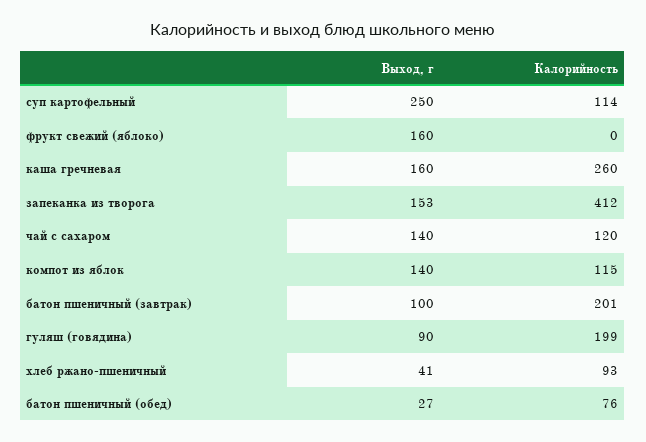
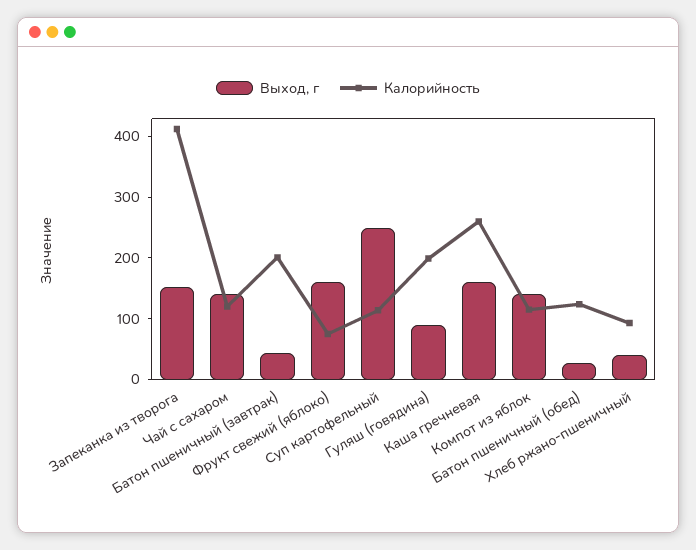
  {
    "Выход, г": {
      "суп картофельный": 250,
      "фрукт свежий (яблоко)": 160,
      "каша гречневая": 160,
      "запеканка из творога": 153,
      "чай с сахаром": 140,
      "компот из яблок": 140,
-     "батон пшеничный (завтрак)": 100,
+     "батон пшеничный (завтрак)": 40,
      "гуляш (говядина)": 90,
      "хлеб ржано-пшеничный": 41,
      "батон пшеничный (обед)": 27
    },
    "Калорийность": {
      "суп картофельный": 114,
-     "фрукт свежий (яблоко)": 0,
+     "фрукт свежий (яблоко)": 80,
      "каша гречневая": 260,
      "запеканка из творога": 412,
      "чай с сахаром": 120,
      "компот из яблок": 115,
      "батон пшеничный (завтрак)": 201,
      "гуляш (говядина)": 199,
      "хлеб ржано-пшеничный": 93,
-     "батон пшеничный (обед)": 76
+     "батон пшеничный (обед)": 120
    }
  }

